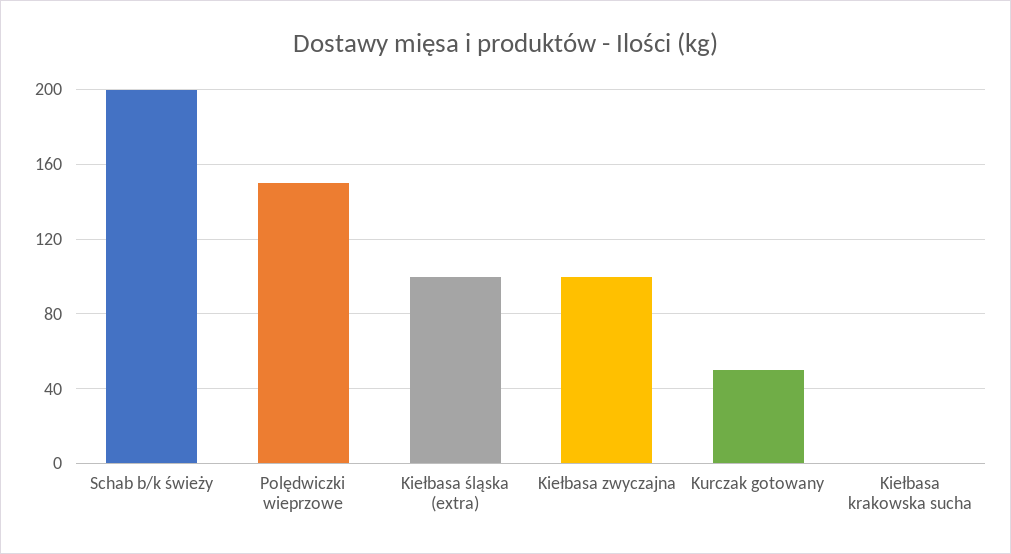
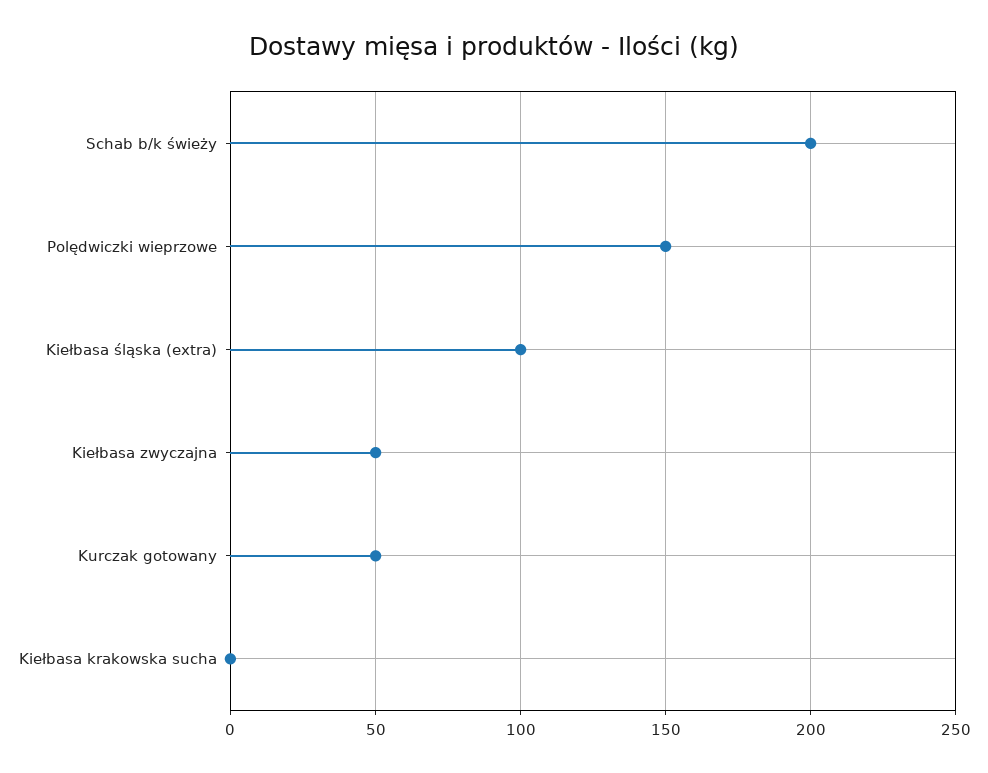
  {
    "Schab b/k świeży": 200,
    "Polędwiczki wieprzowe": 150,
    "Kiełbasa śląska (extra)": 100,
-   "Kiełbasa zwyczajna": 100,
+   "Kiełbasa zwyczajna": 50,
    "Kurczak gotowany": 50,
    "Kiełbasa krakowska sucha": 0
  }

